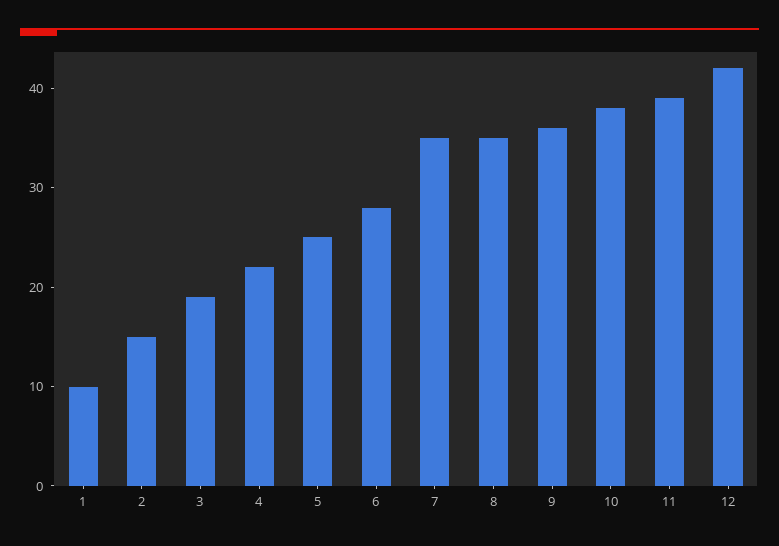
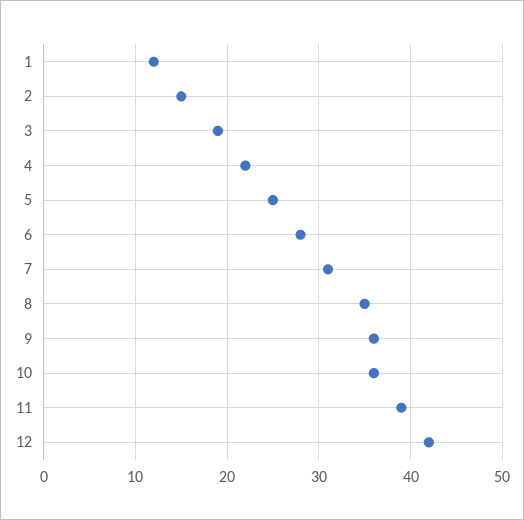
  {
-   "1": 10,
+   "1": 12,
    "2": 15,
    "3": 19,
    "4": 22,
    "5": 25,
    "6": 28,
-   "7": 35,
+   "7": 31,
    "8": 35,
    "9": 36,
-   "10": 38,
+   "10": 36,
    "11": 39,
    "12": 42
  }

